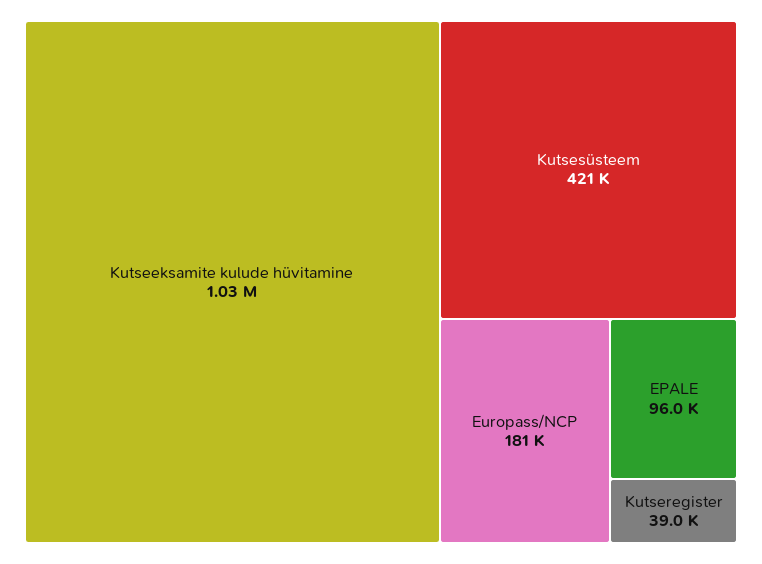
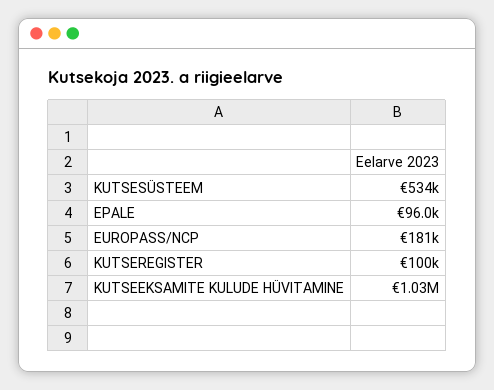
  {
    "Kutseeksamite kulude hüvitamine": 1030000,
-   "Kutsesüsteem": 421000,
+   "Kutsesüsteem": 534000,
    "Europass/NCP": 181000,
    "EPALE": 96000,
-   "Kutseregister": 39000
+   "Kutseregister": 100000
  }

